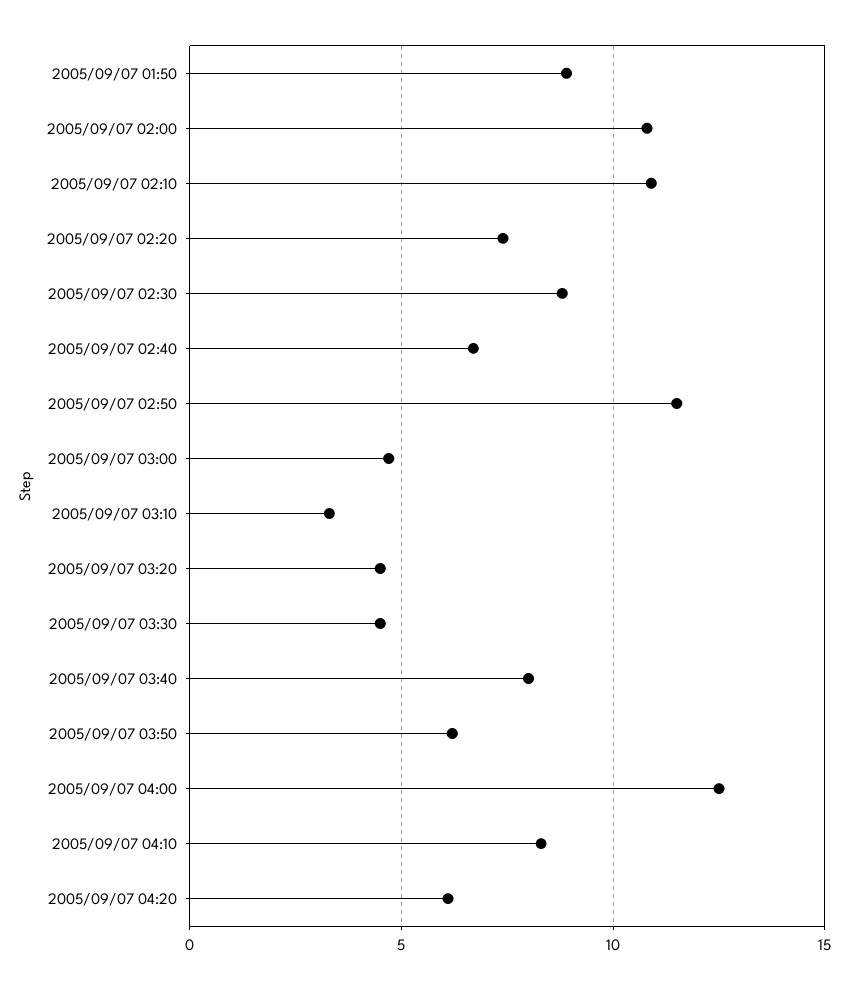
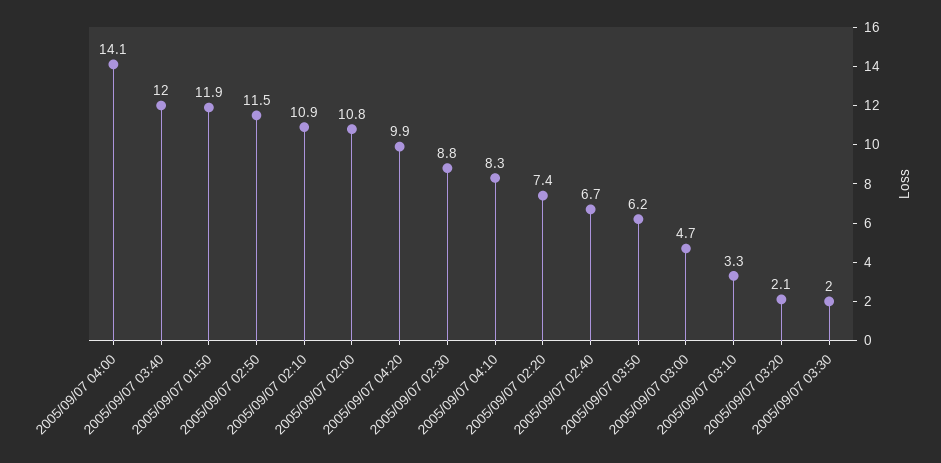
  {
-   "2005/09/07 01:50": 9,
+   "2005/09/07 01:50": 11.9,
    "2005/09/07 02:00": 10.8,
    "2005/09/07 02:10": 10.9,
    "2005/09/07 02:20": 7.4,
    "2005/09/07 02:30": 8.8,
    "2005/09/07 02:40": 6.7,
    "2005/09/07 02:50": 11.5,
    "2005/09/07 03:00": 4.7,
    "2005/09/07 03:10": 3.3,
-   "2005/09/07 03:20": 4.5,
+   "2005/09/07 03:20": 2.1,
-   "2005/09/07 03:30": 4.5,
+   "2005/09/07 03:30": 2,
-   "2005/09/07 03:40": 8,
+   "2005/09/07 03:40": 12,
    "2005/09/07 03:50": 6.2,
-   "2005/09/07 04:00": 12.5,
+   "2005/09/07 04:00": 14.1,
    "2005/09/07 04:10": 8.3,
-   "2005/09/07 04:20": 6
+   "2005/09/07 04:20": 9.9
  }

